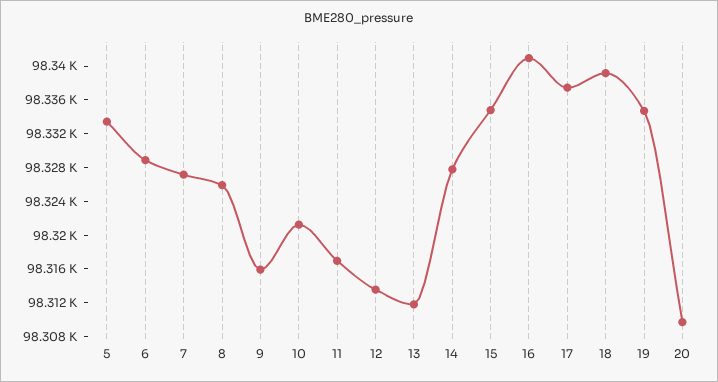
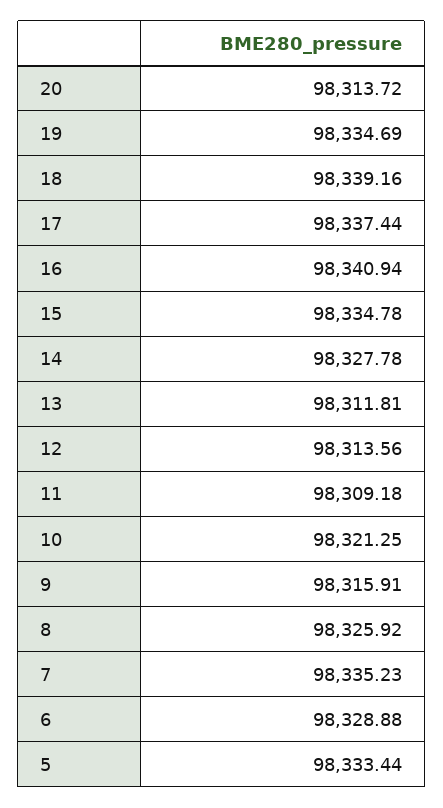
  {
    "5": 98333.44,
    "6": 98328.88,
-   "7": 98327,
+   "7": 98335.23,
    "8": 98325.92,
    "9": 98315.91,
    "10": 98321.25,
-   "11": 98317,
+   "11": 98309.18,
    "12": 98313.56,
    "13": 98311.81,
    "14": 98327.78,
    "15": 98334.78,
    "16": 98340.94,
    "17": 98337.44,
    "18": 98339.16,
    "19": 98334.69,
-   "20": 98310
+   "20": 98313.72
  }

